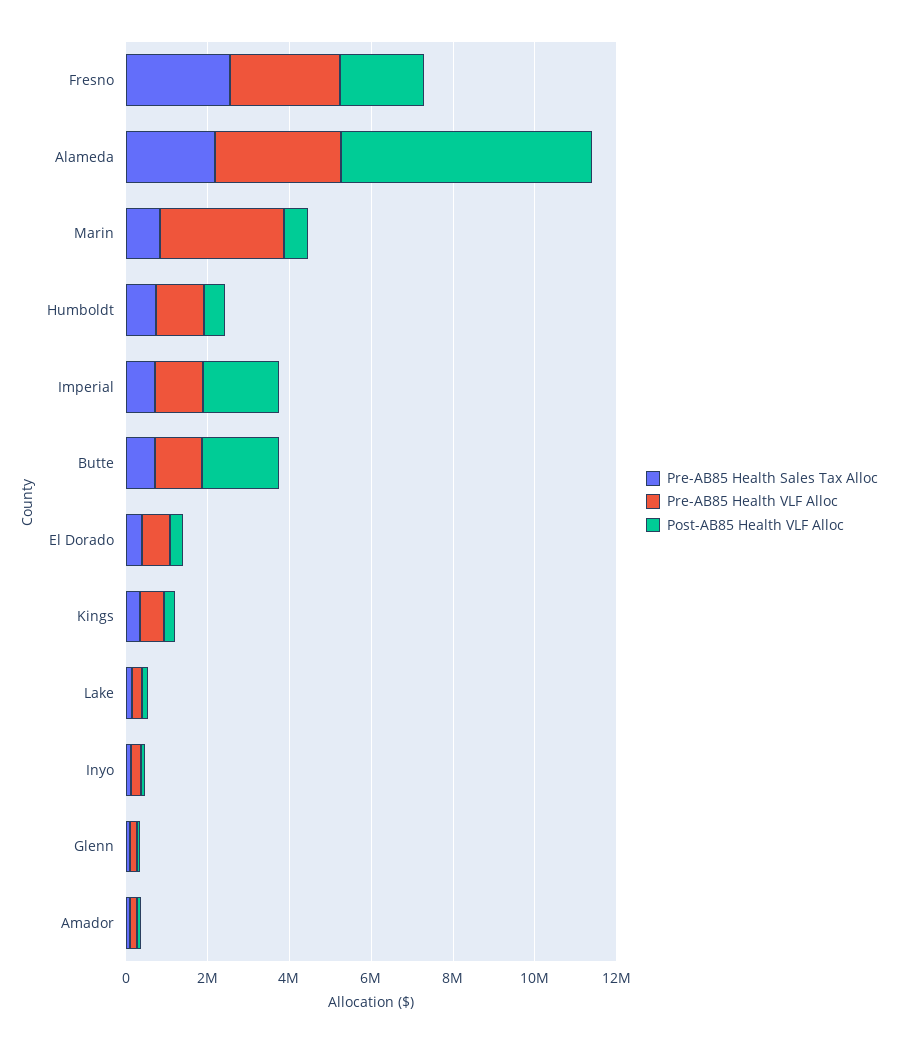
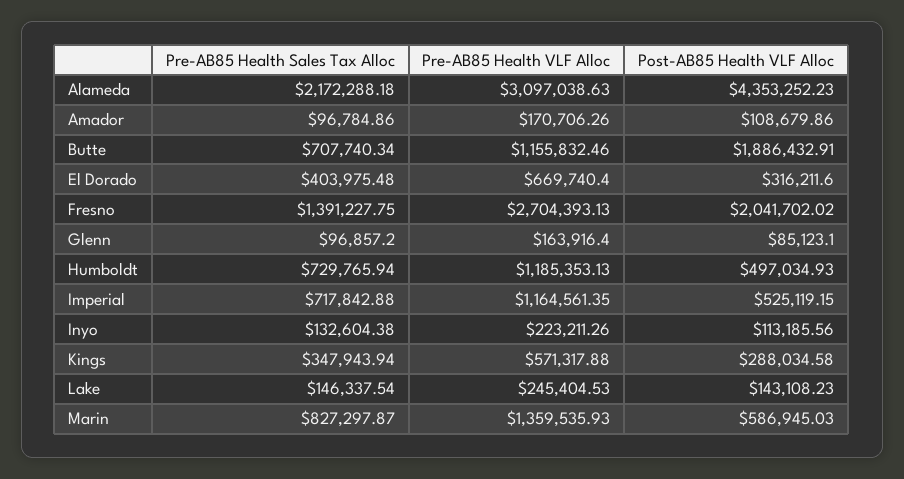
  {
    "Pre-AB85 Health Sales Tax Alloc": {
-     "Fresno": 2500000,
+     "Fresno": 1391227.75,
      "Alameda": 2172288.18,
      "Marin": 827297.87,
      "Humboldt": 729765.94,
      "Imperial": 717842.88,
      "Butte": 707740.34,
      "El Dorado": 403975.48,
      "Kings": 347943.94,
      "Lake": 146337.54,
      "Inyo": 132604.38,
      "Glenn": 96857.2,
      "Amador": 96784.86
    },
    "Pre-AB85 Health VLF Alloc": {
      "Fresno": 2704393.13,
      "Alameda": 3097038.63,
-     "Marin": 3000000,
+     "Marin": 1359535.93,
      "Humboldt": 1185353.13,
      "Imperial": 1164561.35,
      "Butte": 1155832.46,
      "El Dorado": 669740.4,
      "Kings": 571317.88,
      "Lake": 245404.53,
      "Inyo": 223211.26,
      "Glenn": 163916.4,
      "Amador": 170706.26
    },
    "Post-AB85 Health VLF Alloc": {
      "Fresno": 2041702.02,
-     "Alameda": 6000000,
+     "Alameda": 4353252.23,
      "Marin": 586945.03,
      "Humboldt": 497034.93,
-     "Imperial": 2000000,
+     "Imperial": 525119.15,
      "Butte": 1886432.91,
      "El Dorado": 316211.6,
      "Kings": 288034.58,
      "Lake": 143108.23,
      "Inyo": 113185.56,
      "Glenn": 85123.1,
      "Amador": 108679.86
    }
  }

